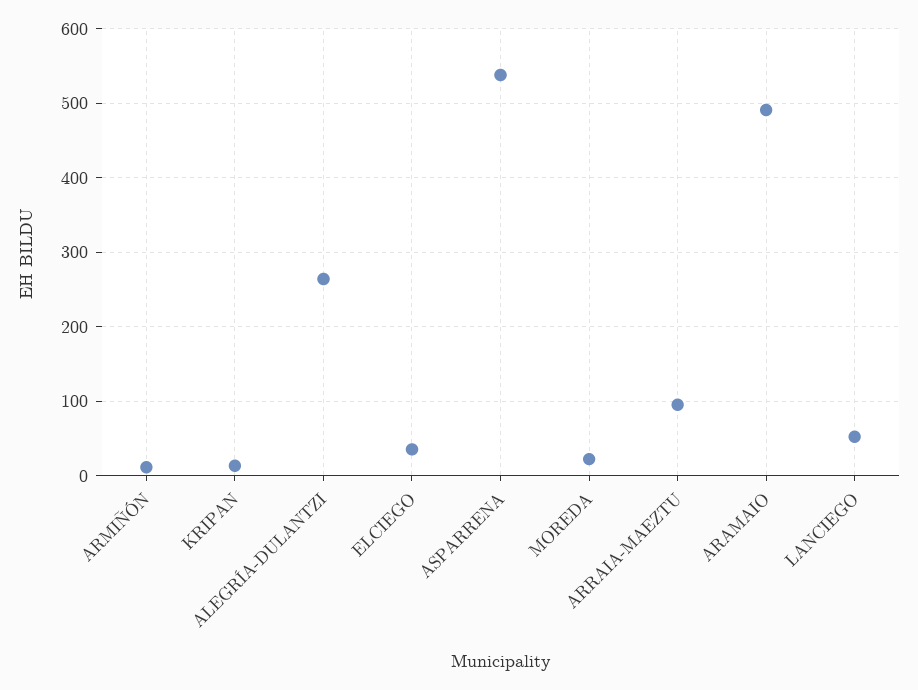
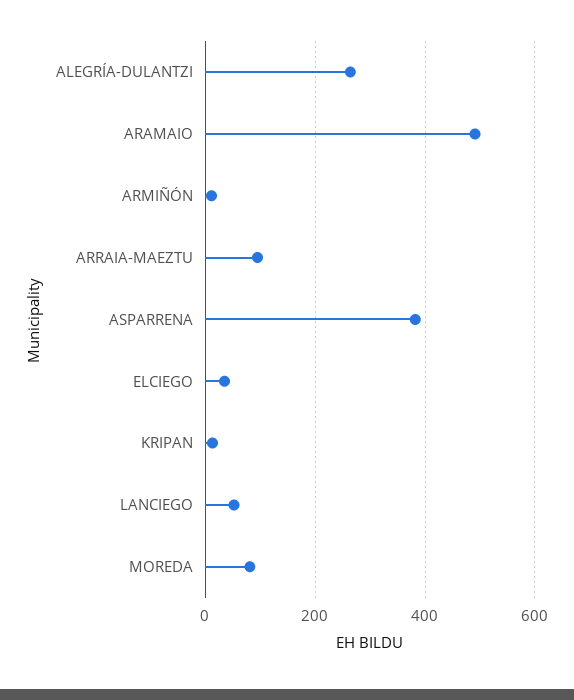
  {
    "ARMIÑÓN": 10,
    "KRIPAN": 10,
    "ALEGRÍA-DULANTZI": 260,
    "ELCIEGO": 40,
-   "ASPARRENA": 540,
+   "ASPARRENA": 380,
-   "MOREDA": 20,
+   "MOREDA": 80,
    "ARRAIA-MAEZTU": 100,
    "ARAMAIO": 490,
    "LANCIEGO": 50
  }

